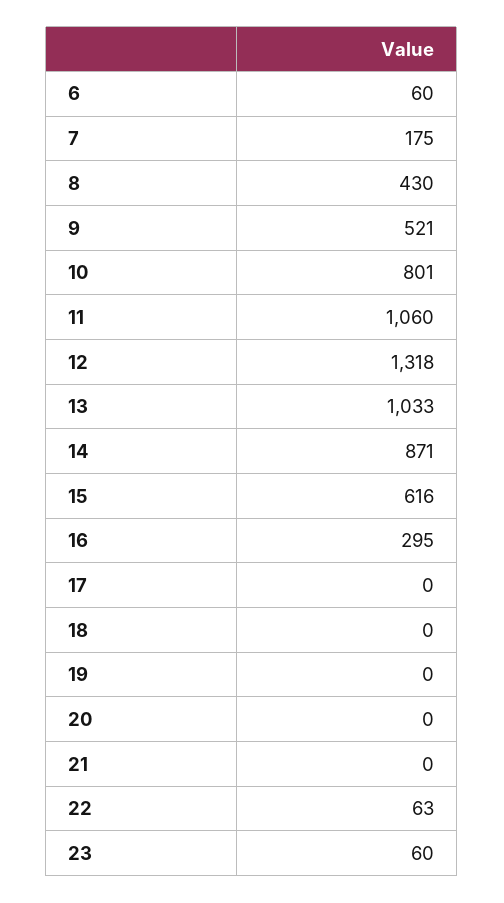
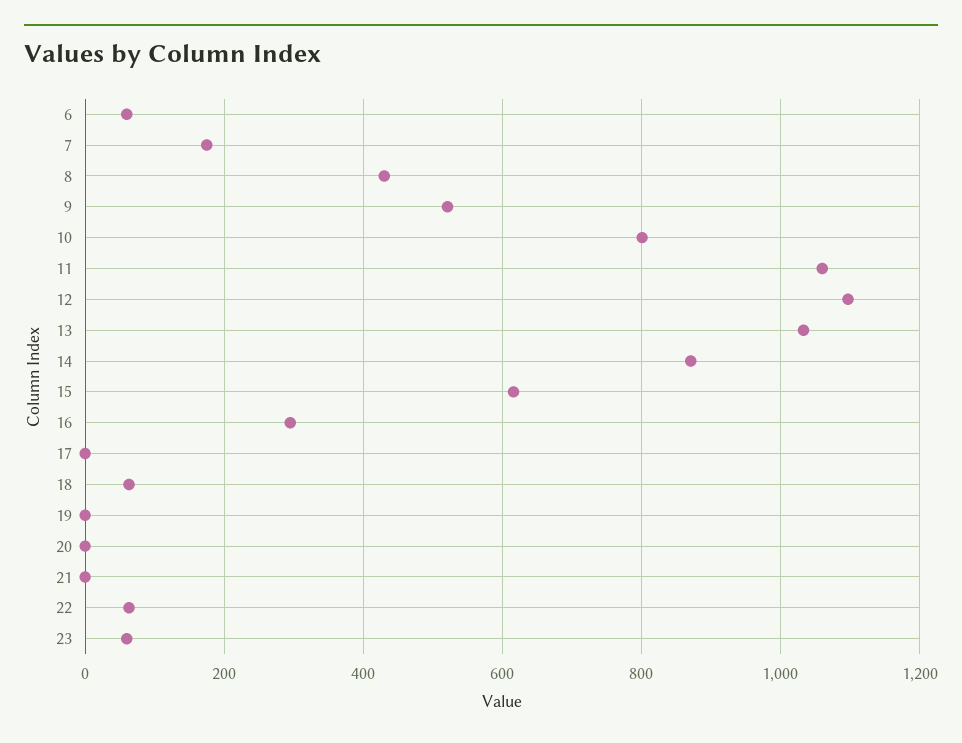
  {
    "6": 60,
    "7": 175,
    "8": 430,
    "9": 521,
    "10": 801,
    "11": 1060,
-   "12": 1318,
+   "12": 1100,
    "13": 1033,
    "14": 871,
    "15": 616,
    "16": 295,
    "17": 0,
-   "18": 0,
+   "18": 60,
    "19": 0,
    "20": 0,
    "21": 0,
    "22": 63,
    "23": 60
  }

